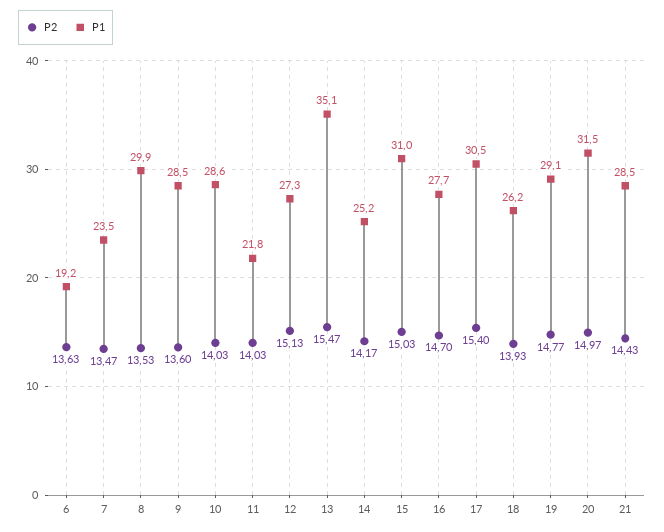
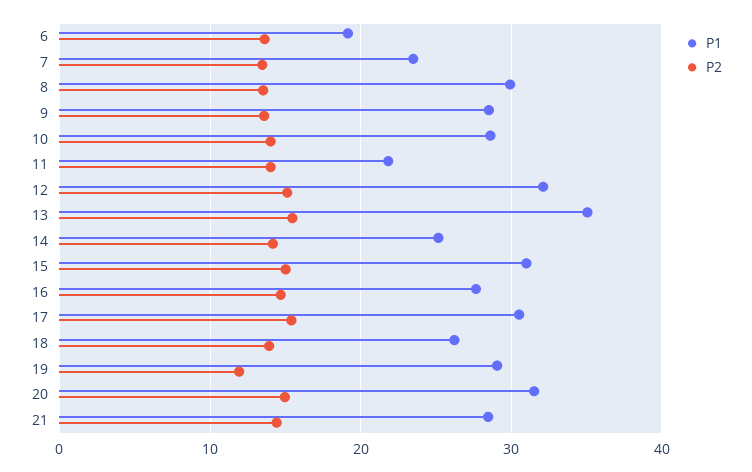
  {
    "P2": {
      "6": 13.63,
      "7": 13.47,
      "8": 13.53,
      "9": 13.6,
      "10": 14.03,
      "11": 14.03,
      "12": 15.13,
      "13": 15.47,
      "14": 14.17,
      "15": 15.03,
      "16": 14.7,
      "17": 15.4,
      "18": 13.93,
-     "19": 14.77,
+     "19": 12,
      "20": 14.97,
      "21": 14.43
    },
    "P1": {
      "6": 19.2,
      "7": 23.5,
      "8": 29.9,
      "9": 28.5,
      "10": 28.6,
      "11": 21.8,
-     "12": 27.3,
+     "12": 32,
      "13": 35.1,
      "14": 25.2,
      "15": 31,
      "16": 27.7,
      "17": 30.5,
      "18": 26.2,
      "19": 29.1,
      "20": 31.5,
      "21": 28.5
    }
  }

